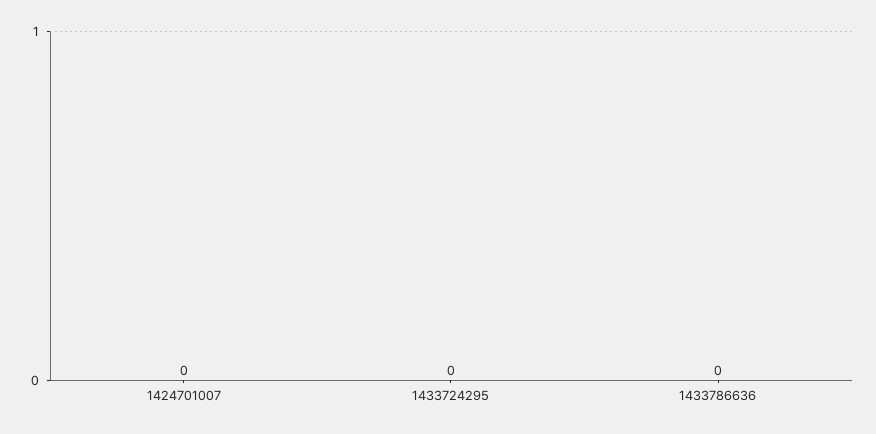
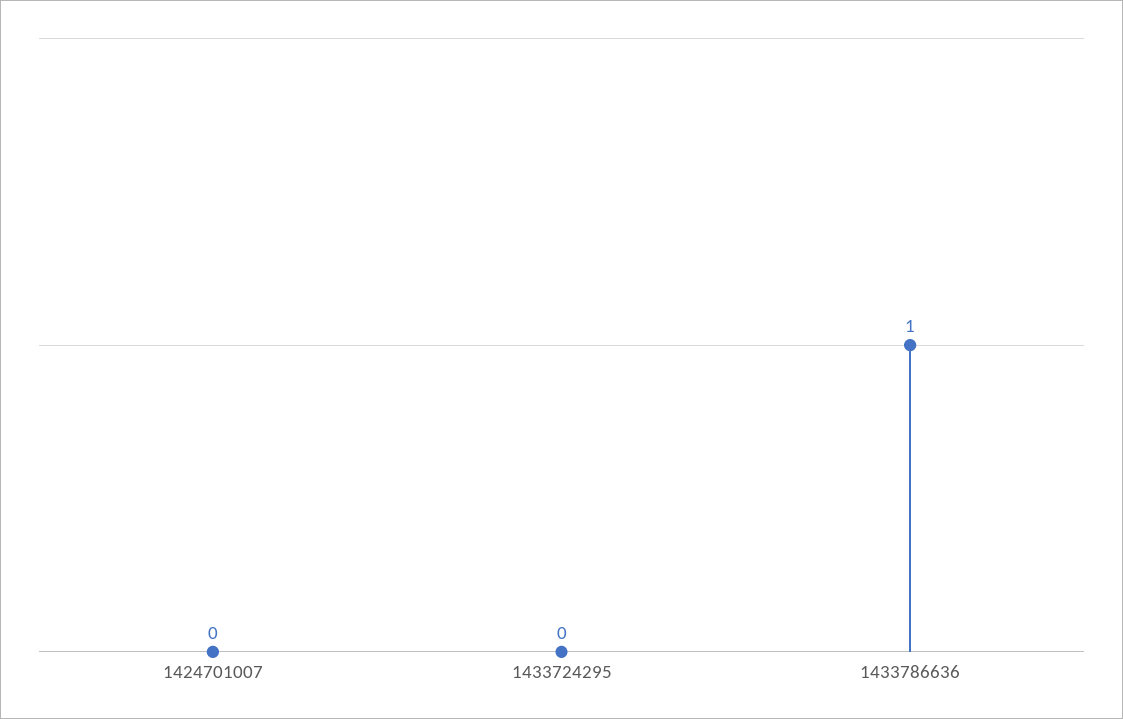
  {
    "1424701007": 0,
    "1433724295": 0,
-   "1433786636": 0
+   "1433786636": 1
  }

